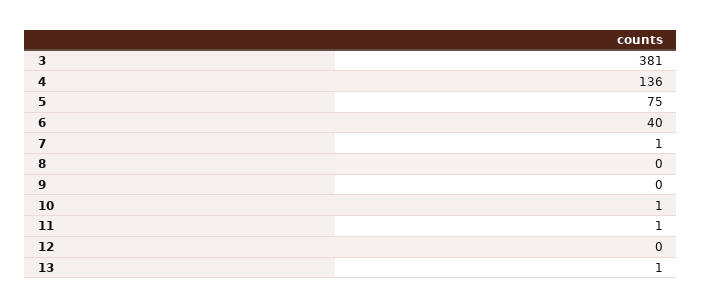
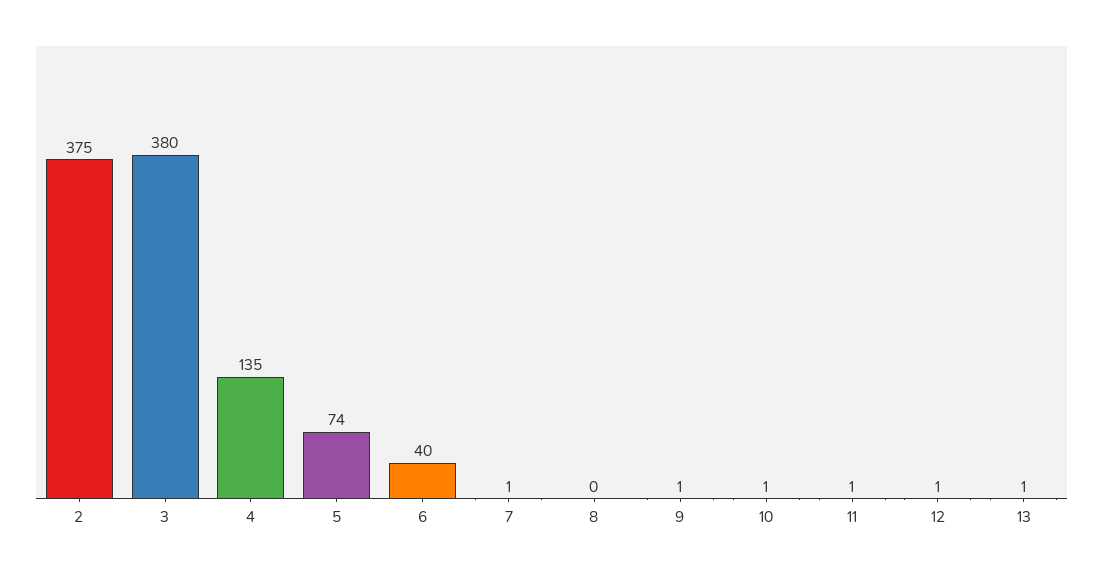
  {
-   "3": 381,
+   "3": 380,
-   "4": 136,
+   "4": 135,
-   "5": 75,
+   "5": 74,
    "6": 40,
    "7": 1,
    "8": 0,
-   "9": 0,
+   "9": 1,
    "10": 1,
    "11": 1,
-   "12": 0,
+   "12": 1,
-   "13": 1
+   "13": 1,
+   "2": 375
  }

